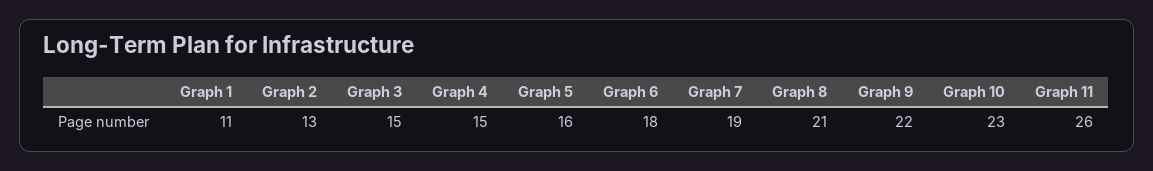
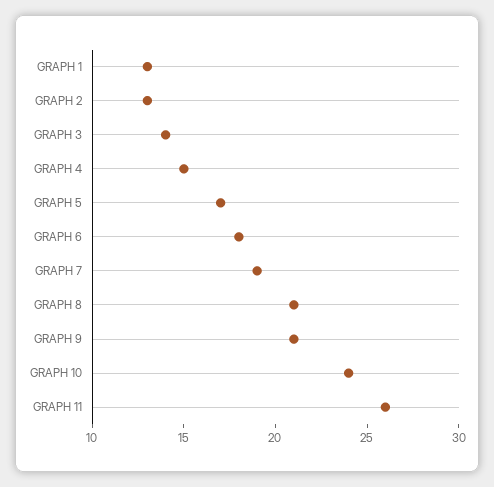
  {
-   "Graph 1": 11,
+   "Graph 1": 13,
    "Graph 2": 13,
-   "Graph 3": 15,
+   "Graph 3": 14,
    "Graph 4": 15,
-   "Graph 5": 16,
+   "Graph 5": 17,
    "Graph 6": 18,
    "Graph 7": 19,
    "Graph 8": 21,
-   "Graph 9": 22,
+   "Graph 9": 21,
-   "Graph 10": 23,
+   "Graph 10": 24,
    "Graph 11": 26
  }

